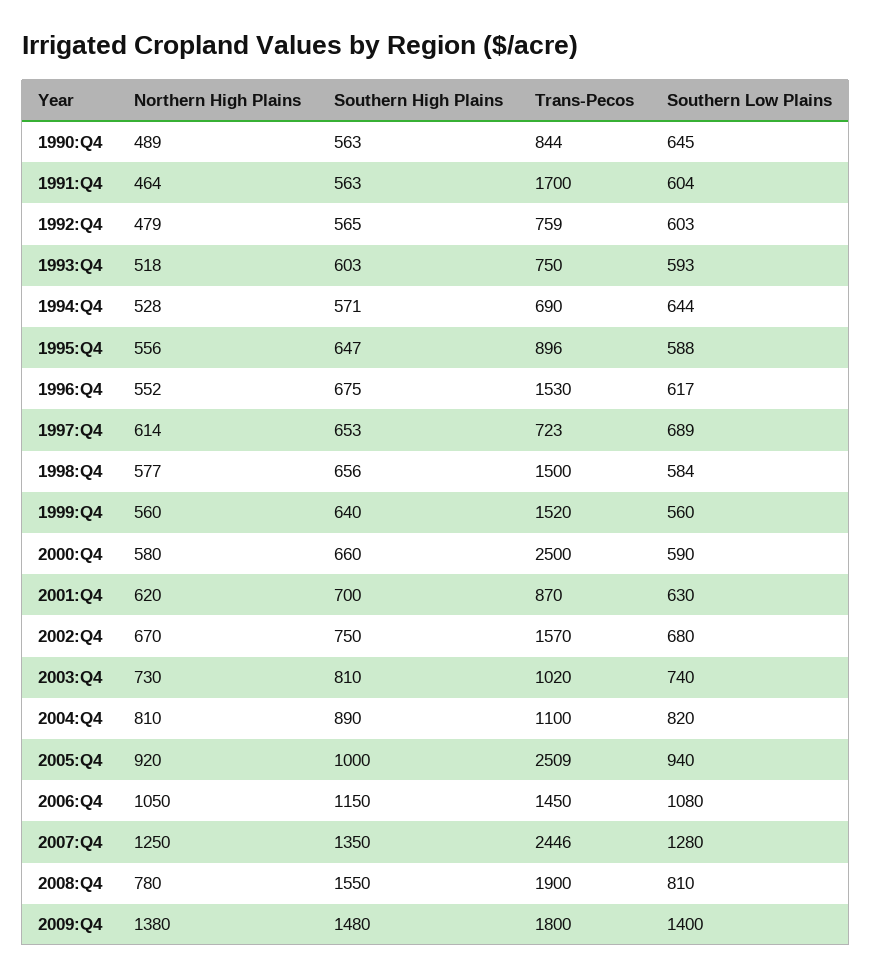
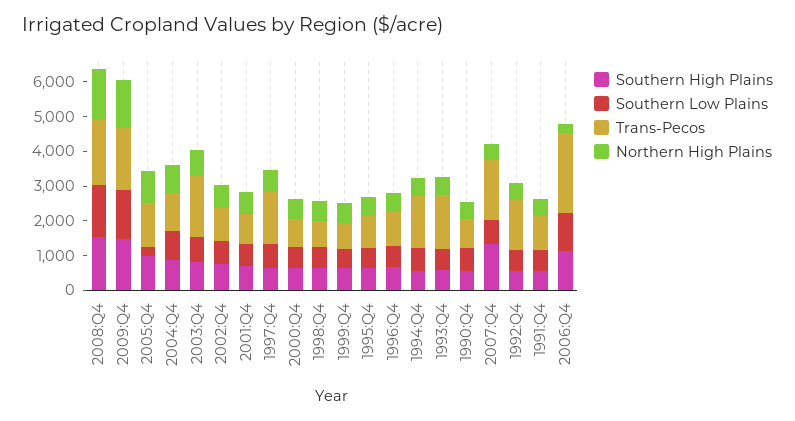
  {
    "Northern High Plains": {
      "1990:Q4": 489,
      "1991:Q4": 464,
      "1992:Q4": 479,
      "1993:Q4": 518,
      "1994:Q4": 528,
      "1995:Q4": 556,
      "1996:Q4": 552,
      "1997:Q4": 614,
      "1998:Q4": 577,
      "1999:Q4": 560,
      "2000:Q4": 580,
      "2001:Q4": 620,
      "2002:Q4": 670,
      "2003:Q4": 730,
      "2004:Q4": 810,
      "2005:Q4": 920,
-     "2006:Q4": 1050,
+     "2006:Q4": 250,
-     "2007:Q4": 1250,
+     "2007:Q4": 500,
-     "2008:Q4": 780,
+     "2008:Q4": 1500,
      "2009:Q4": 1380
    },
    "Southern High Plains": {
      "1990:Q4": 563,
      "1991:Q4": 563,
      "1992:Q4": 565,
      "1993:Q4": 603,
      "1994:Q4": 571,
      "1995:Q4": 647,
      "1996:Q4": 675,
      "1997:Q4": 653,
      "1998:Q4": 656,
      "1999:Q4": 640,
      "2000:Q4": 660,
      "2001:Q4": 700,
      "2002:Q4": 750,
      "2003:Q4": 810,
      "2004:Q4": 890,
      "2005:Q4": 1000,
      "2006:Q4": 1150,
      "2007:Q4": 1350,
      "2008:Q4": 1550,
      "2009:Q4": 1480
    },
    "Trans-Pecos": {
      "1990:Q4": 844,
-     "1991:Q4": 1700,
+     "1991:Q4": 1000,
-     "1992:Q4": 759,
+     "1992:Q4": 1500,
-     "1993:Q4": 750,
+     "1993:Q4": 1500,
-     "1994:Q4": 690,
+     "1994:Q4": 1500,
      "1995:Q4": 896,
-     "1996:Q4": 1530,
+     "1996:Q4": 1000,
-     "1997:Q4": 723,
+     "1997:Q4": 1500,
-     "1998:Q4": 1500,
+     "1998:Q4": 750,
-     "1999:Q4": 1520,
+     "1999:Q4": 750,
-     "2000:Q4": 2500,
+     "2000:Q4": 750,
      "2001:Q4": 870,
-     "2002:Q4": 1570,
+     "2002:Q4": 1000,
-     "2003:Q4": 1020,
+     "2003:Q4": 1750,
      "2004:Q4": 1100,
-     "2005:Q4": 2509,
+     "2005:Q4": 1250,
-     "2006:Q4": 1450,
+     "2006:Q4": 2250,
-     "2007:Q4": 2446,
+     "2007:Q4": 1750,
      "2008:Q4": 1900,
      "2009:Q4": 1800
    },
    "Southern Low Plains": {
      "1990:Q4": 645,
      "1991:Q4": 604,
      "1992:Q4": 603,
      "1993:Q4": 593,
      "1994:Q4": 644,
      "1995:Q4": 588,
      "1996:Q4": 617,
      "1997:Q4": 689,
      "1998:Q4": 584,
      "1999:Q4": 560,
      "2000:Q4": 590,
      "2001:Q4": 630,
      "2002:Q4": 680,
      "2003:Q4": 740,
      "2004:Q4": 820,
-     "2005:Q4": 940,
+     "2005:Q4": 250,
      "2006:Q4": 1080,
-     "2007:Q4": 1280,
+     "2007:Q4": 750,
-     "2008:Q4": 810,
+     "2008:Q4": 1500,
      "2009:Q4": 1400
    }
  }

